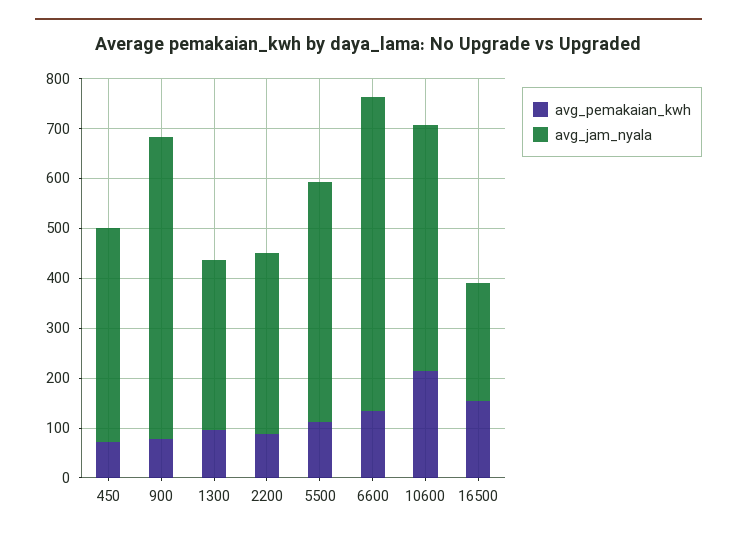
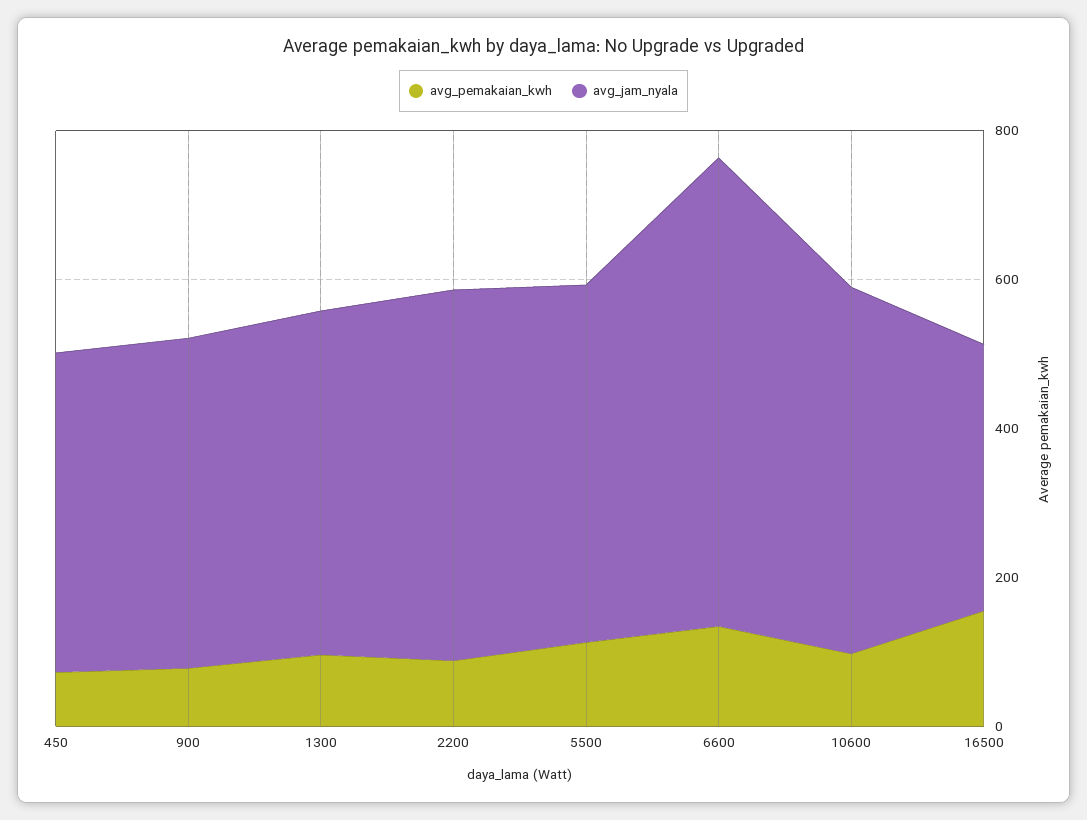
  {
    "avg_pemakaian_kwh": {
      "450": 80,
      "900": 80,
      "1300": 100,
      "2200": 80,
      "5500": 120,
      "6600": 140,
-     "10600": 220,
+     "10600": 100,
      "16500": 160
    },
    "avg_jam_nyala": {
      "450": 420,
-     "900": 600,
+     "900": 450,
-     "1300": 340,
+     "1300": 450,
-     "2200": 360,
+     "2200": 500,
      "5500": 480,
      "6600": 620,
      "10600": 500,
-     "16500": 240
+     "16500": 350
    }
  }

